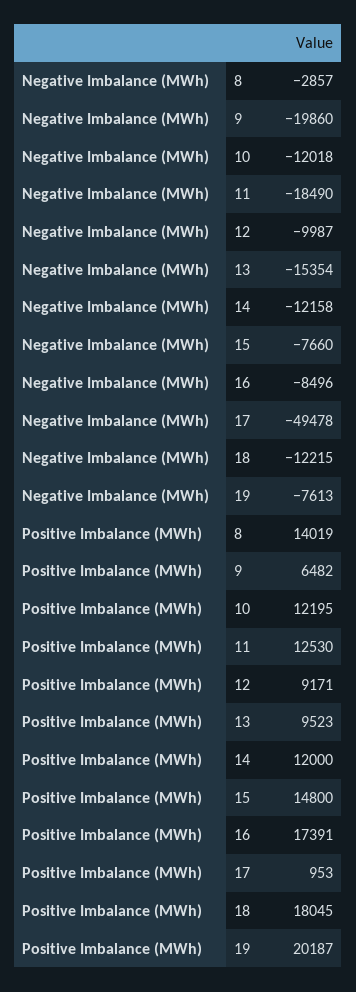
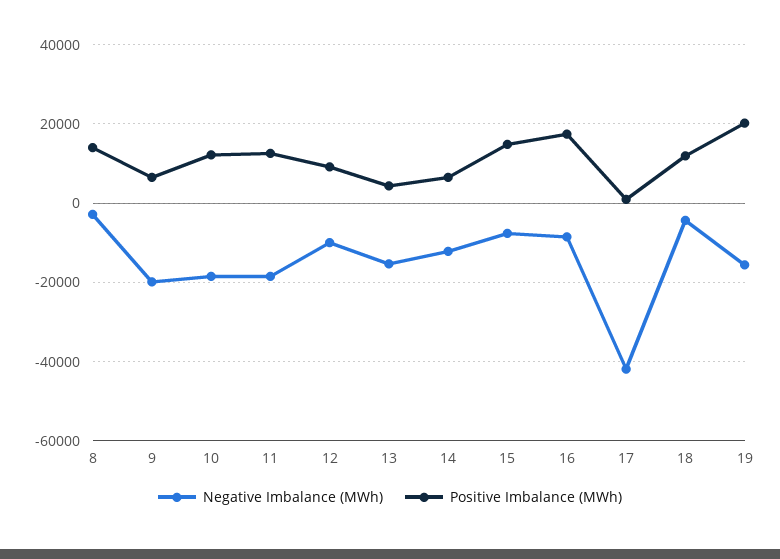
  {
    "Negative Imbalance (MWh)": {
      "8": -2857,
      "9": -19860,
-     "10": -12018,
+     "10": -18000,
      "11": -18490,
      "12": -9987,
      "13": -15354,
      "14": -12158,
      "15": -7660,
      "16": -8496,
-     "17": -49478,
+     "17": -42000,
-     "18": -12215,
+     "18": -4000,
-     "19": -7613
+     "19": -16000
    },
    "Positive Imbalance (MWh)": {
      "8": 14019,
      "9": 6482,
      "10": 12195,
      "11": 12530,
      "12": 9171,
-     "13": 9523,
+     "13": 4000,
-     "14": 12000,
+     "14": 6000,
      "15": 14800,
      "16": 17391,
      "17": 953,
-     "18": 18045,
+     "18": 12000,
      "19": 20187
    }
  }

